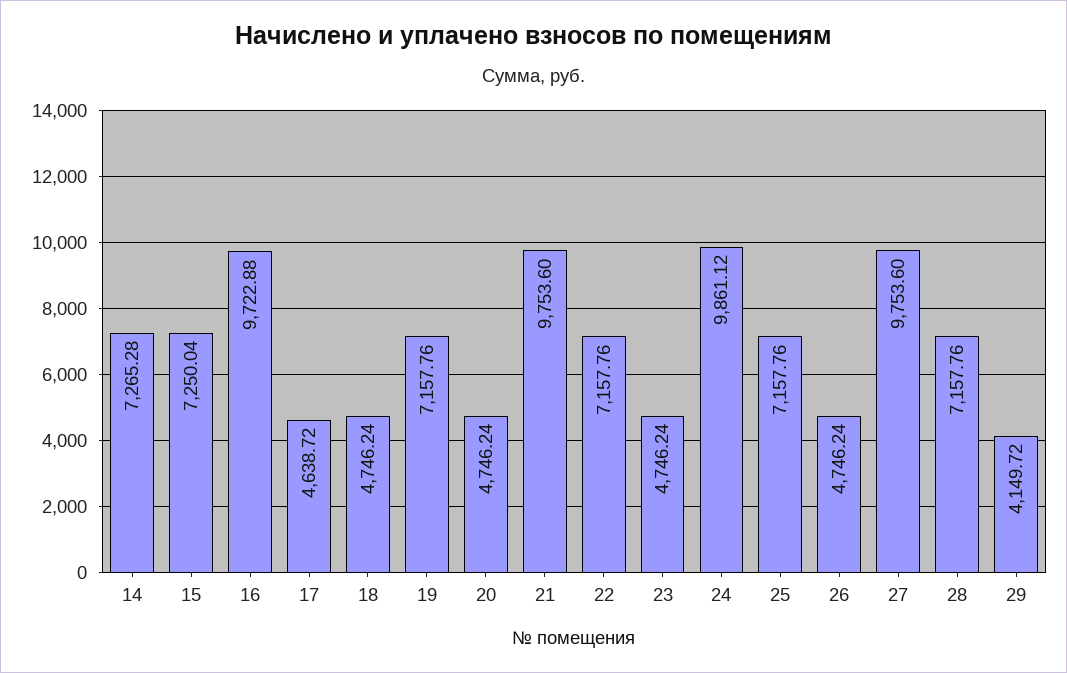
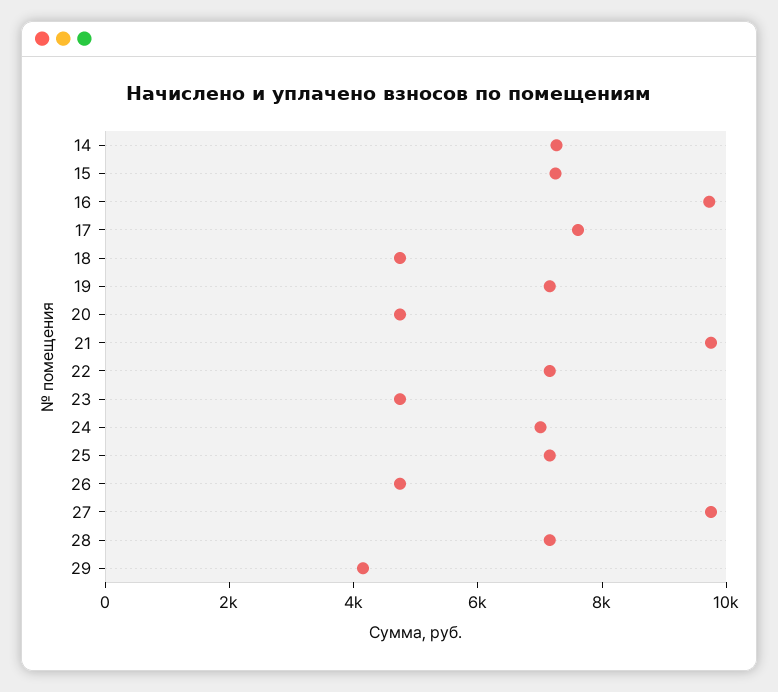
  {
    "14": 7265.28,
    "15": 7250.04,
    "16": 9722.88,
-   "17": 4638.72,
+   "17": 7500,
    "18": 4746.24,
    "19": 7157.76,
    "20": 4746.24,
    "21": 9753.6,
    "22": 7157.76,
    "23": 4746.24,
-   "24": 9861.12,
+   "24": 7000,
    "25": 7157.76,
    "26": 4746.24,
    "27": 9753.6,
    "28": 7157.76,
    "29": 4149.72
  }

